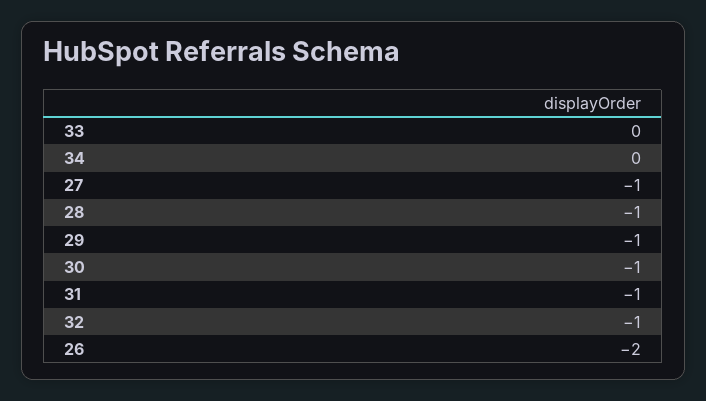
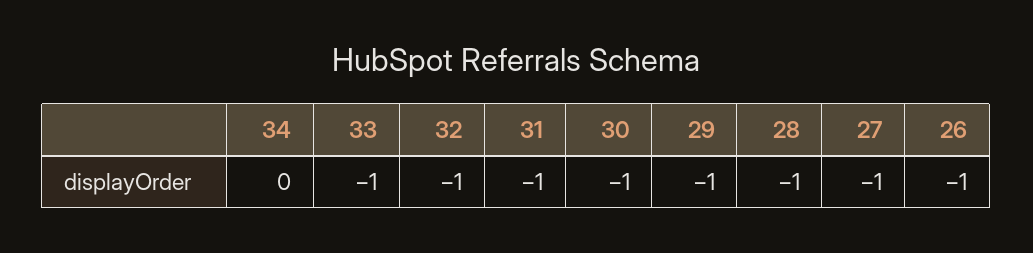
  {
-   "33": 0,
+   "33": -1,
    "34": 0,
    "27": -1,
    "28": -1,
    "29": -1,
    "30": -1,
    "31": -1,
    "32": -1,
-   "26": -2
+   "26": -1
  }

